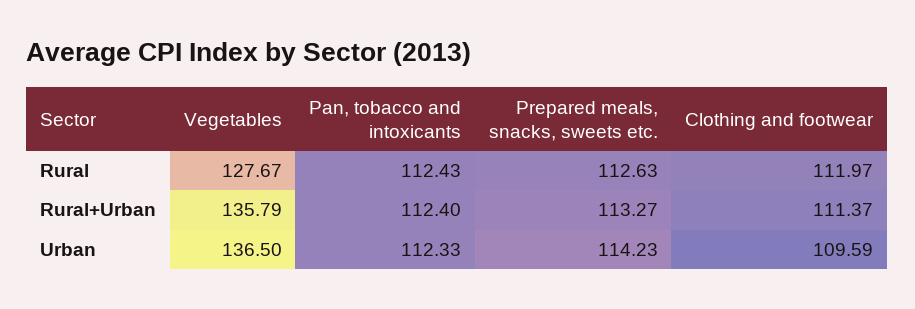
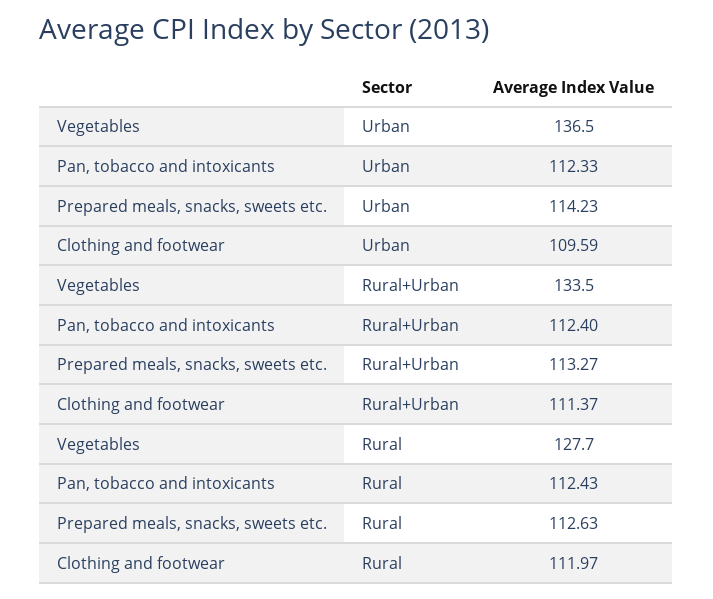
  {
    "Vegetables": {
      "Rural": 127.67,
-     "Rural+Urban": 135.79,
+     "Rural+Urban": 133.5,
      "Urban": 136.5
    },
    "Pan, tobacco and intoxicants": {
      "Rural": 112.43,
      "Rural+Urban": 112.4,
      "Urban": 112.33
    },
    "Prepared meals, snacks, sweets etc.": {
      "Rural": 112.63,
      "Rural+Urban": 113.27,
      "Urban": 114.23
    },
    "Clothing and footwear": {
      "Rural": 111.97,
      "Rural+Urban": 111.37,
      "Urban": 109.59
    }
  }

